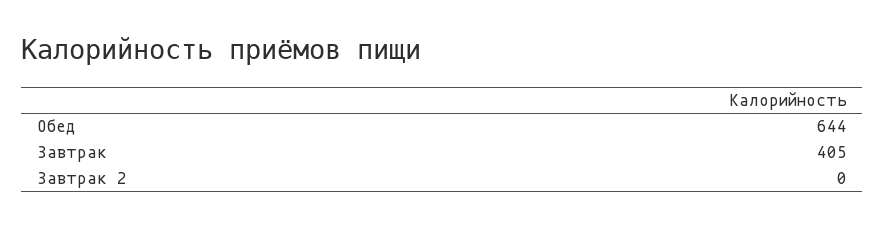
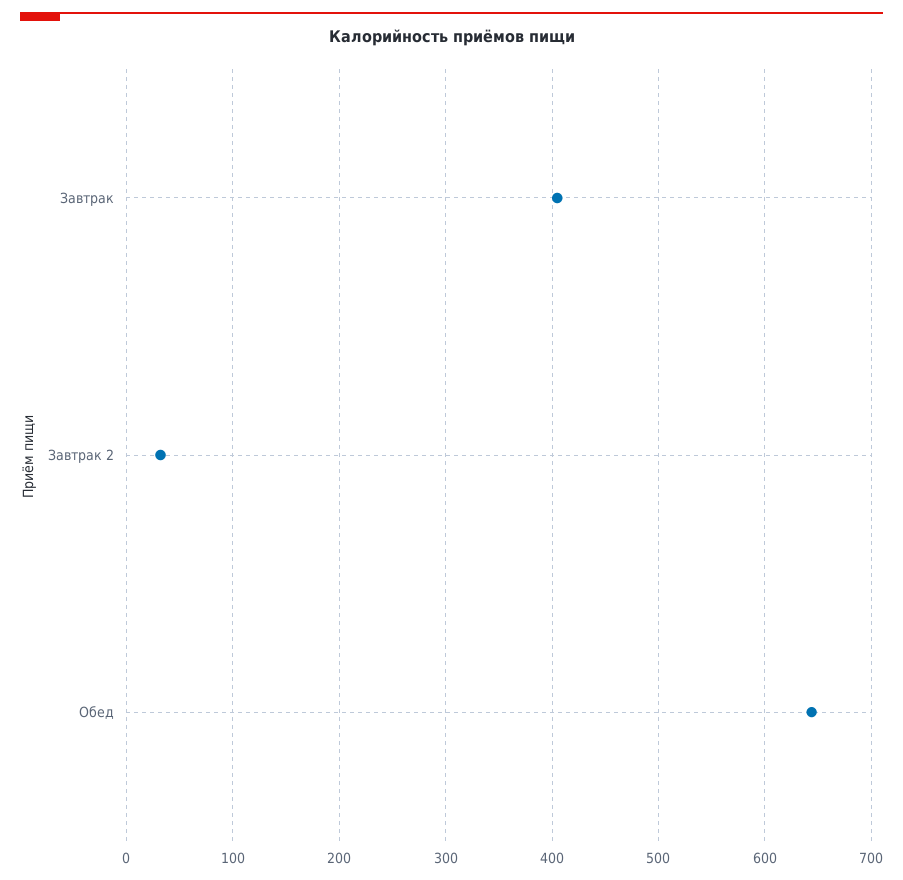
  {
    "Обед": 644,
    "Завтрак": 405,
-   "Завтрак 2": 0
+   "Завтрак 2": 30
  }

